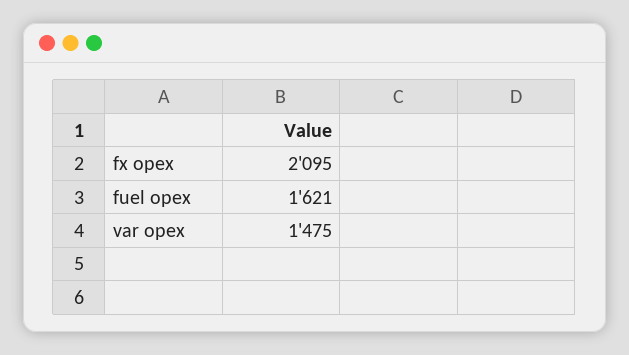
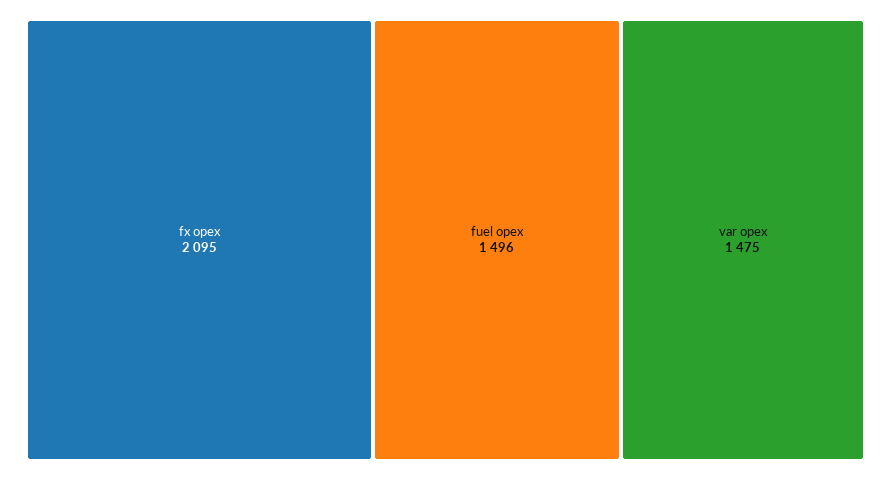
  {
    "fx opex": 2095,
-   "fuel opex": 1621,
+   "fuel opex": 1496,
    "var opex": 1475
  }

